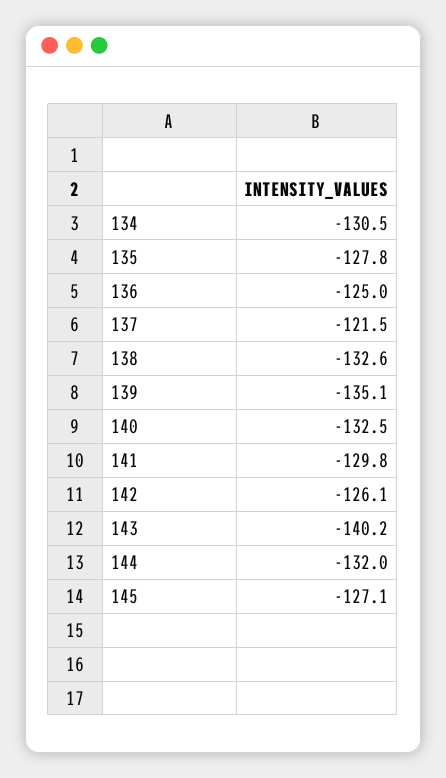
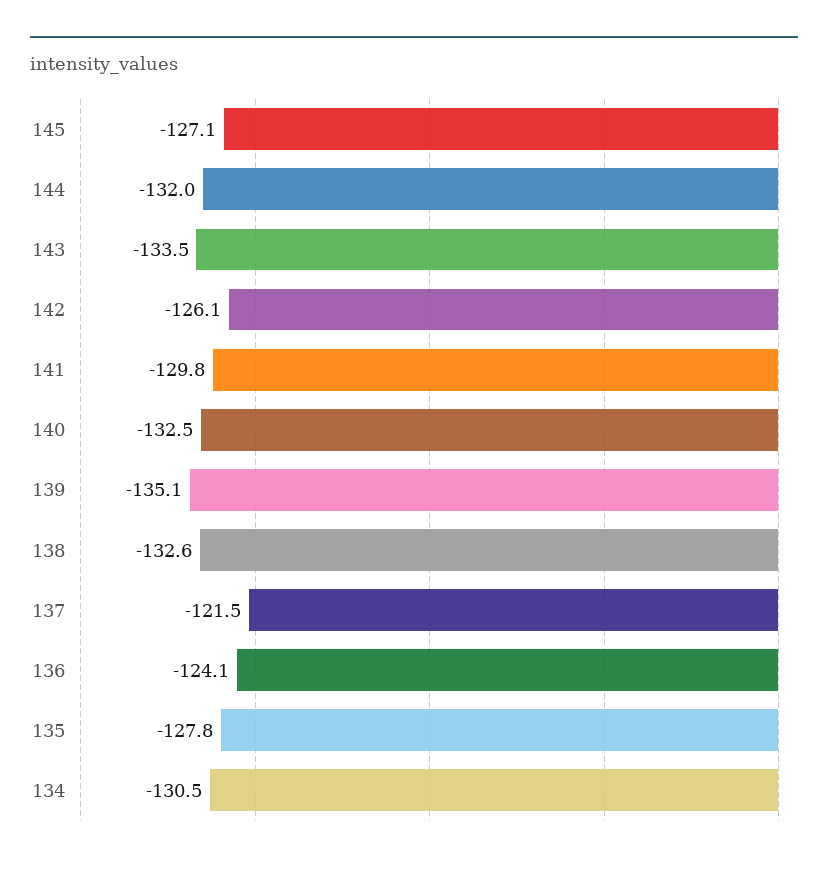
  {
    "134": -130.5,
    "135": -127.8,
-   "136": -125,
+   "136": -124.1,
    "137": -121.5,
    "138": -132.6,
    "139": -135.1,
    "140": -132.5,
    "141": -129.8,
    "142": -126.1,
-   "143": -140.2,
+   "143": -133.5,
    "144": -132,
    "145": -127.1
  }

